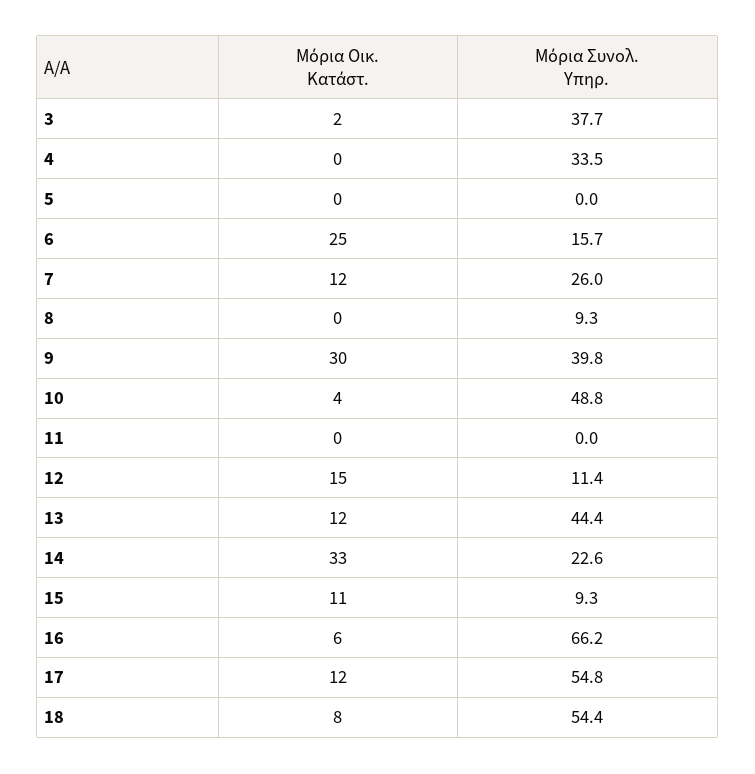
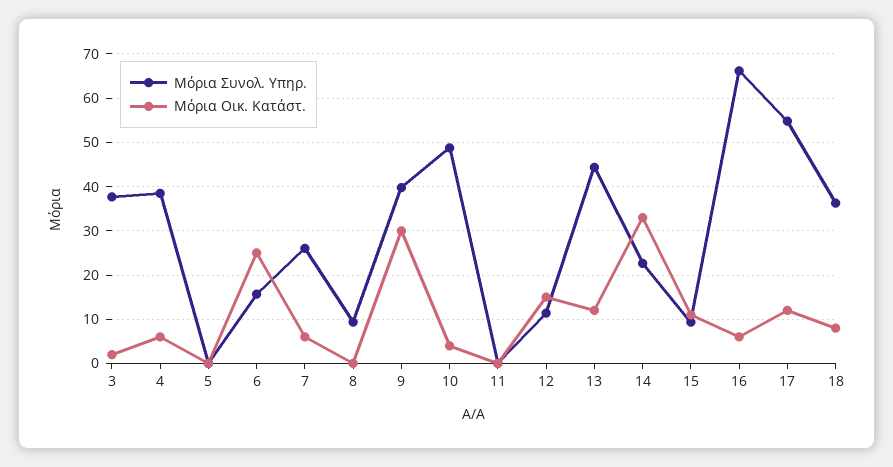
  {
    "Μόρια Οικ. Κατάστ.": {
      "3": 2,
-     "4": 0,
+     "4": 6,
      "5": 0,
      "6": 25,
-     "7": 12,
+     "7": 6,
      "8": 0,
      "9": 30,
      "10": 4,
      "11": 0,
      "12": 15,
      "13": 12,
      "14": 33,
      "15": 11,
      "16": 6,
      "17": 12,
      "18": 8
    },
    "Μόρια Συνολ. Υπηρ.": {
      "3": 37.7,
-     "4": 33.5,
+     "4": 38,
      "5": 0,
      "6": 15.7,
      "7": 26,
      "8": 9.3,
      "9": 39.8,
      "10": 48.8,
      "11": 0,
      "12": 11.4,
      "13": 44.4,
      "14": 22.6,
      "15": 9.3,
      "16": 66.2,
      "17": 54.8,
-     "18": 54.4
+     "18": 36
    }
  }

